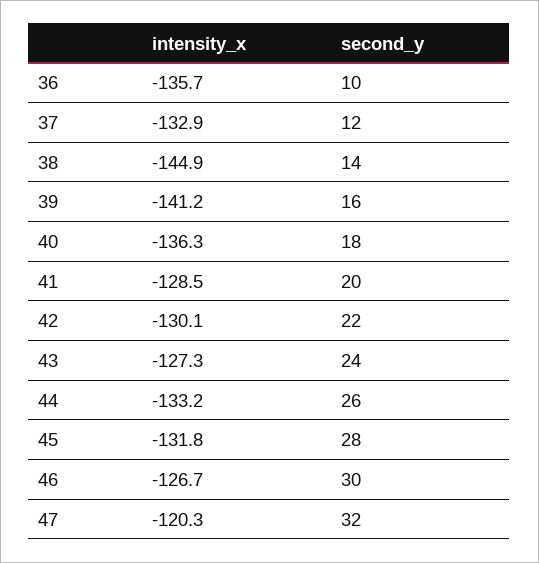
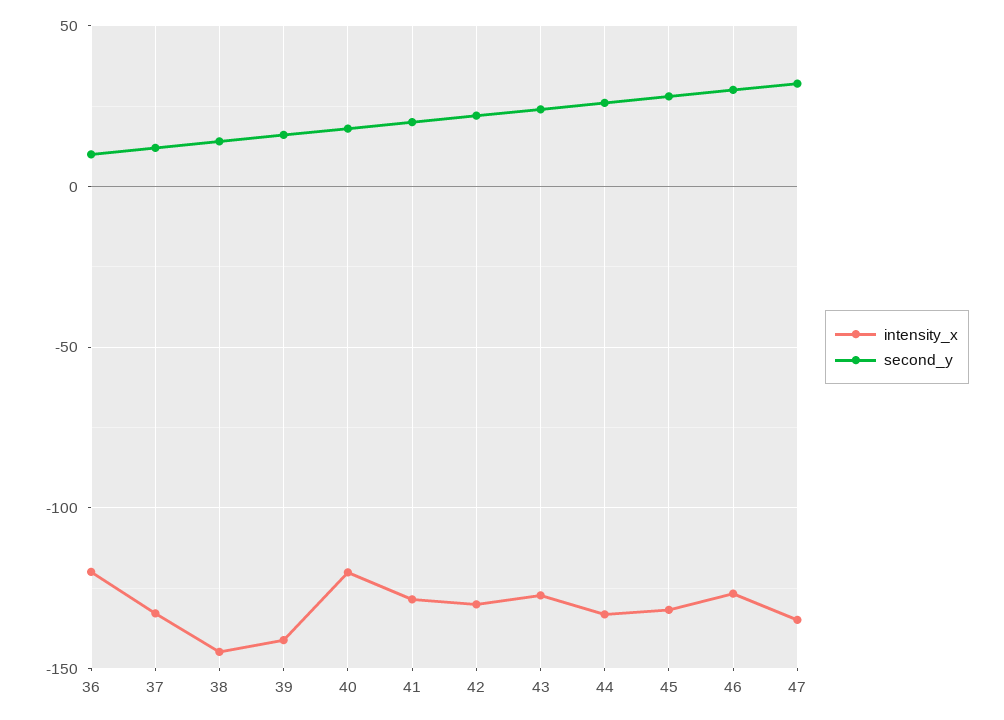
  {
    "intensity_x": {
-     "36": -135.7,
+     "36": -120,
      "37": -132.9,
      "38": -144.9,
      "39": -141.2,
-     "40": -136.3,
+     "40": -120,
      "41": -128.5,
      "42": -130.1,
      "43": -127.3,
      "44": -133.2,
      "45": -131.8,
      "46": -126.7,
-     "47": -120.3
+     "47": -135
    },
    "second_y": {
      "36": 10,
      "37": 12,
      "38": 14,
      "39": 16,
      "40": 18,
      "41": 20,
      "42": 22,
      "43": 24,
      "44": 26,
      "45": 28,
      "46": 30,
      "47": 32
    }
  }

